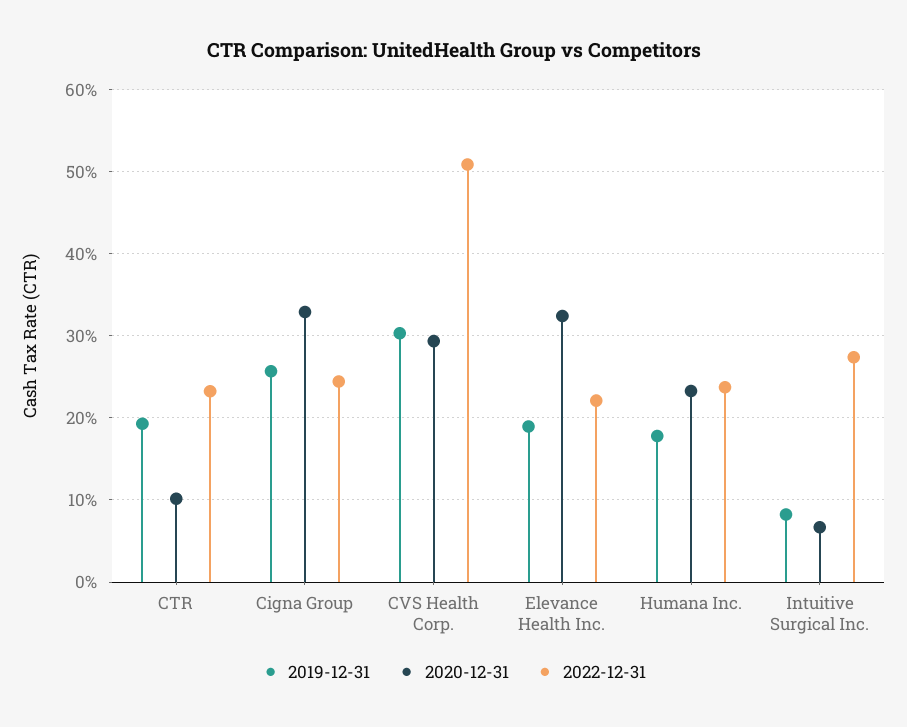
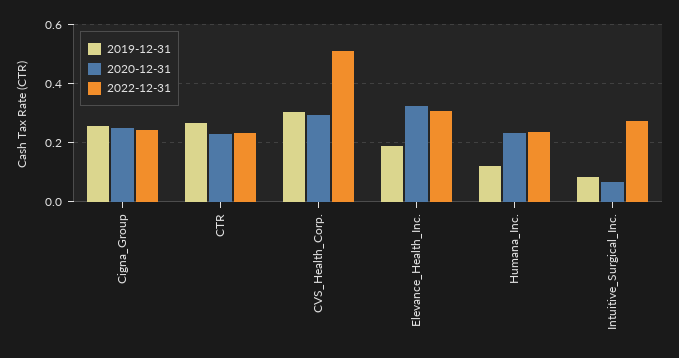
  {
    "2019-12-31": {
-     "CTR": 0.19,
+     "CTR": 0.275,
      "Cigna Group": 0.26,
      "CVS Health Corp.": 0.3,
      "Elevance Health Inc.": 0.19,
-     "Humana Inc.": 0.18,
+     "Humana Inc.": 0.125,
      "Intuitive Surgical Inc.": 0.08
    },
    "2020-12-31": {
-     "CTR": 0.1,
+     "CTR": 0.225,
-     "Cigna Group": 0.33,
+     "Cigna Group": 0.25,
      "CVS Health Corp.": 0.29,
      "Elevance Health Inc.": 0.32,
      "Humana Inc.": 0.23,
      "Intuitive Surgical Inc.": 0.07
    },
    "2022-12-31": {
      "CTR": 0.23,
      "Cigna Group": 0.24,
      "CVS Health Corp.": 0.51,
-     "Elevance Health Inc.": 0.22,
+     "Elevance Health Inc.": 0.3,
      "Humana Inc.": 0.24,
      "Intuitive Surgical Inc.": 0.27
    }
  }

